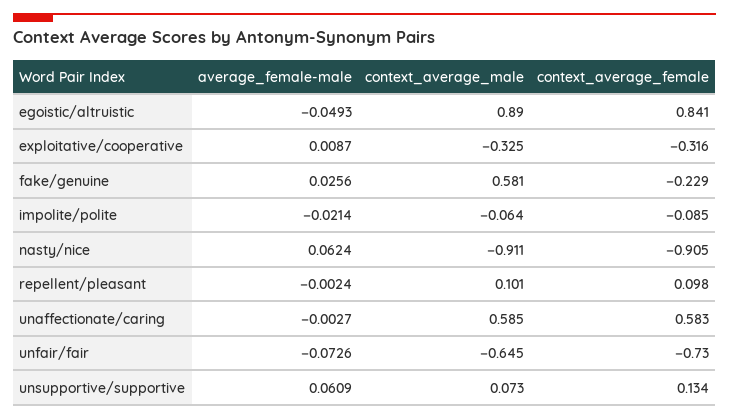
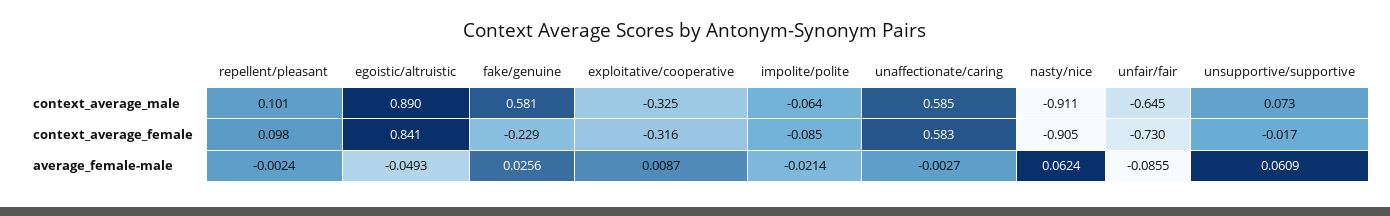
  {
    "average_female-male": {
      "egoistic/altruistic": -0.0493,
      "exploitative/cooperative": 0.0087,
      "fake/genuine": 0.0256,
      "impolite/polite": -0.0214,
      "nasty/nice": 0.0624,
      "repellent/pleasant": -0.0024,
      "unaffectionate/caring": -0.0027,
-     "unfair/fair": -0.0726,
+     "unfair/fair": -0.0855,
      "unsupportive/supportive": 0.0609
    },
    "context_average_male": {
      "egoistic/altruistic": 0.89,
      "exploitative/cooperative": -0.325,
      "fake/genuine": 0.581,
      "impolite/polite": -0.064,
      "nasty/nice": -0.911,
      "repellent/pleasant": 0.101,
      "unaffectionate/caring": 0.585,
      "unfair/fair": -0.645,
      "unsupportive/supportive": 0.073
    },
    "context_average_female": {
      "egoistic/altruistic": 0.841,
      "exploitative/cooperative": -0.316,
      "fake/genuine": -0.229,
      "impolite/polite": -0.085,
      "nasty/nice": -0.905,
      "repellent/pleasant": 0.098,
      "unaffectionate/caring": 0.583,
      "unfair/fair": -0.73,
-     "unsupportive/supportive": 0.134
+     "unsupportive/supportive": -0.017
    }
  }

